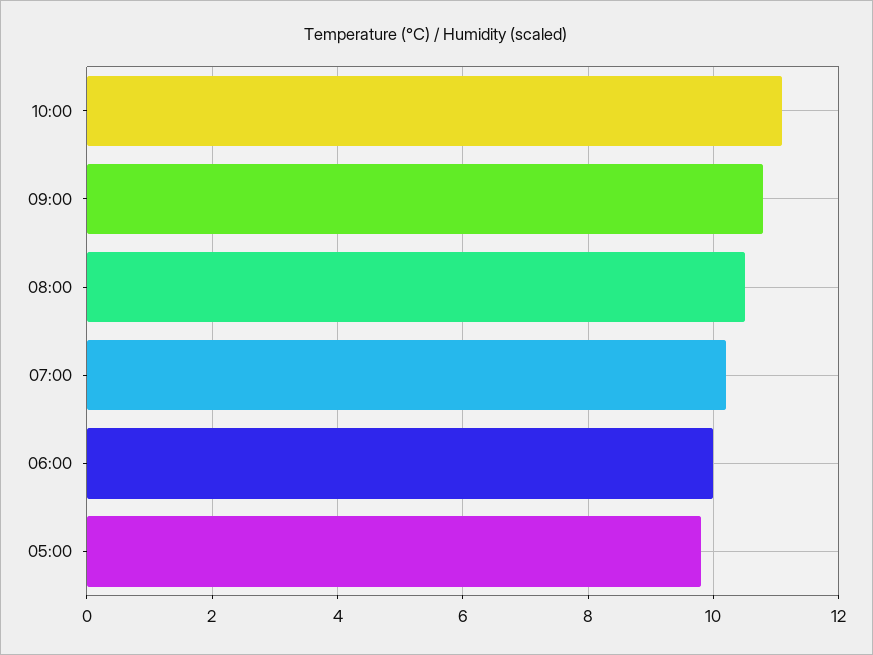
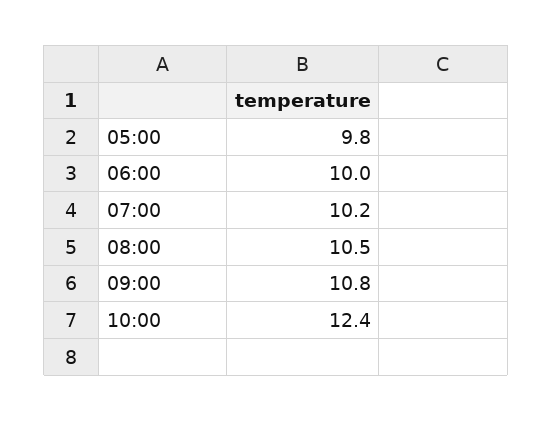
  {
-   "10:00": 11,
+   "10:00": 12.4,
    "09:00": 10.8,
    "08:00": 10.5,
    "07:00": 10.2,
    "06:00": 10,
    "05:00": 9.8
  }

